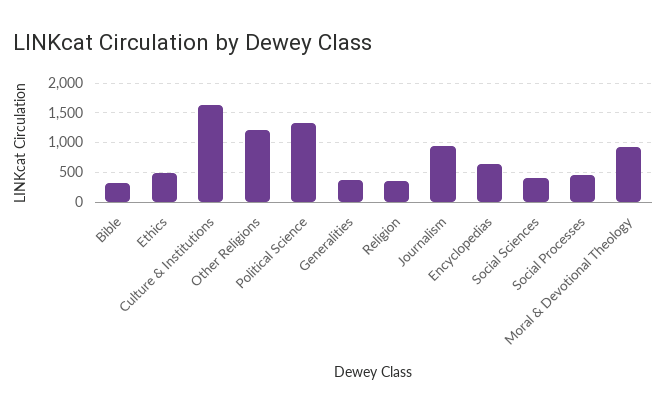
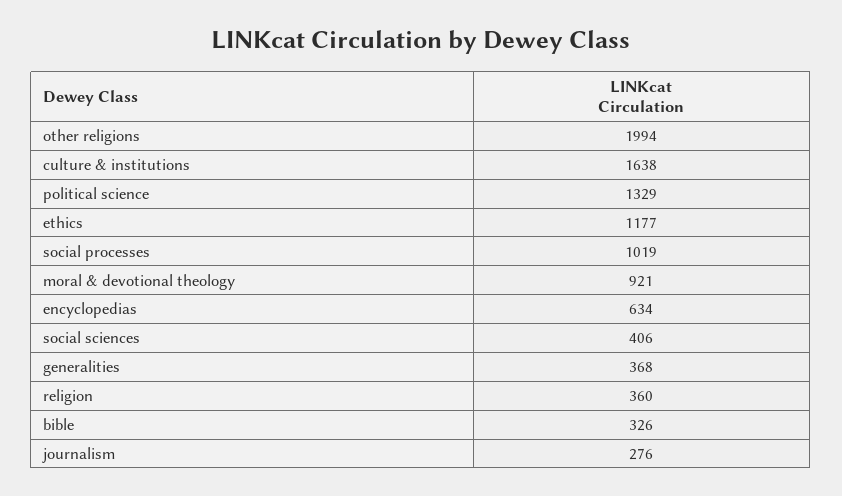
  {
    "Bible": 326,
-   "Ethics": 500,
+   "Ethics": 1177,
    "Culture & Institutions": 1638,
-   "Other Religions": 1250,
+   "Other Religions": 1994,
    "Political Science": 1329,
    "Generalities": 368,
    "Religion": 360,
-   "Journalism": 1000,
+   "Journalism": 276,
    "Encyclopedias": 634,
    "Social Sciences": 406,
-   "Social Processes": 500,
+   "Social Processes": 1019,
    "Moral & Devotional Theology": 921
  }

